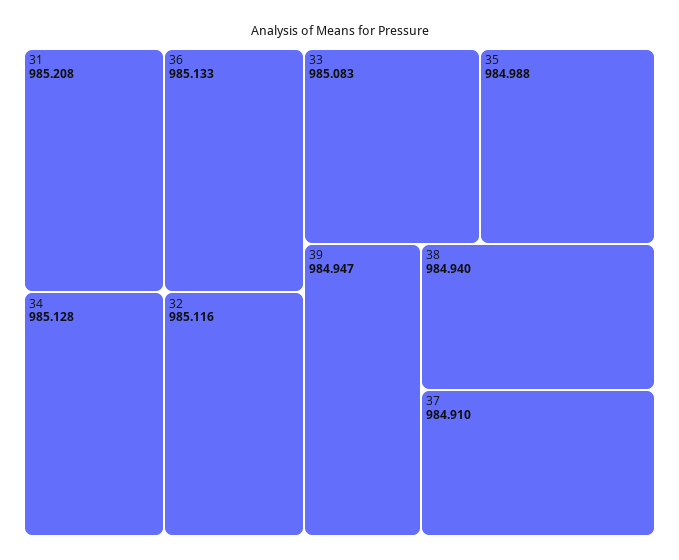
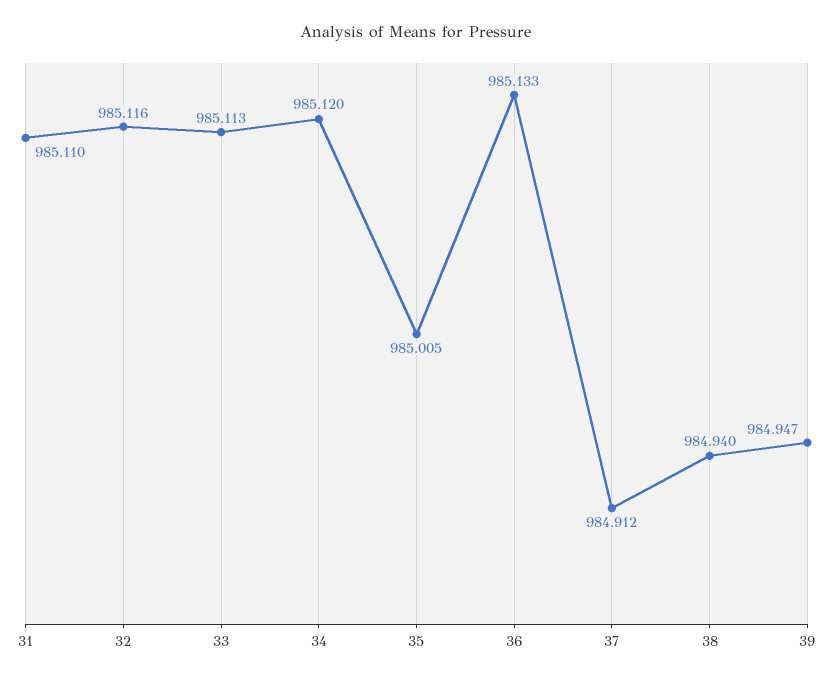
  {
-   "31": 985.208,
+   "31": 985.11,
    "36": 985.133,
-   "34": 985.128,
+   "34": 985.12,
    "32": 985.116,
-   "33": 985.083,
+   "33": 985.113,
-   "35": 984.988,
+   "35": 985.005,
    "39": 984.947,
    "38": 984.94,
-   "37": 984.91
+   "37": 984.912
  }

